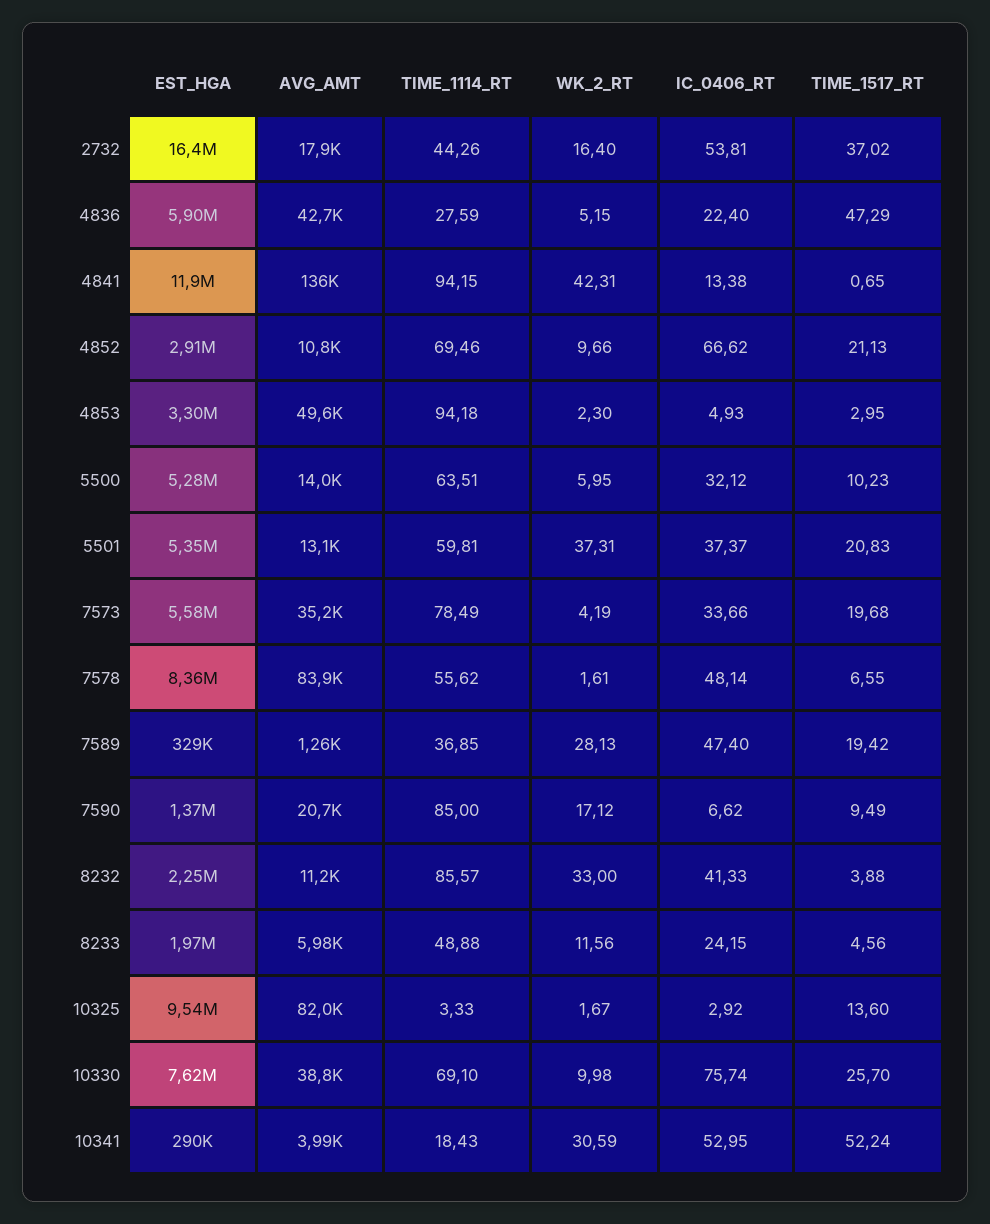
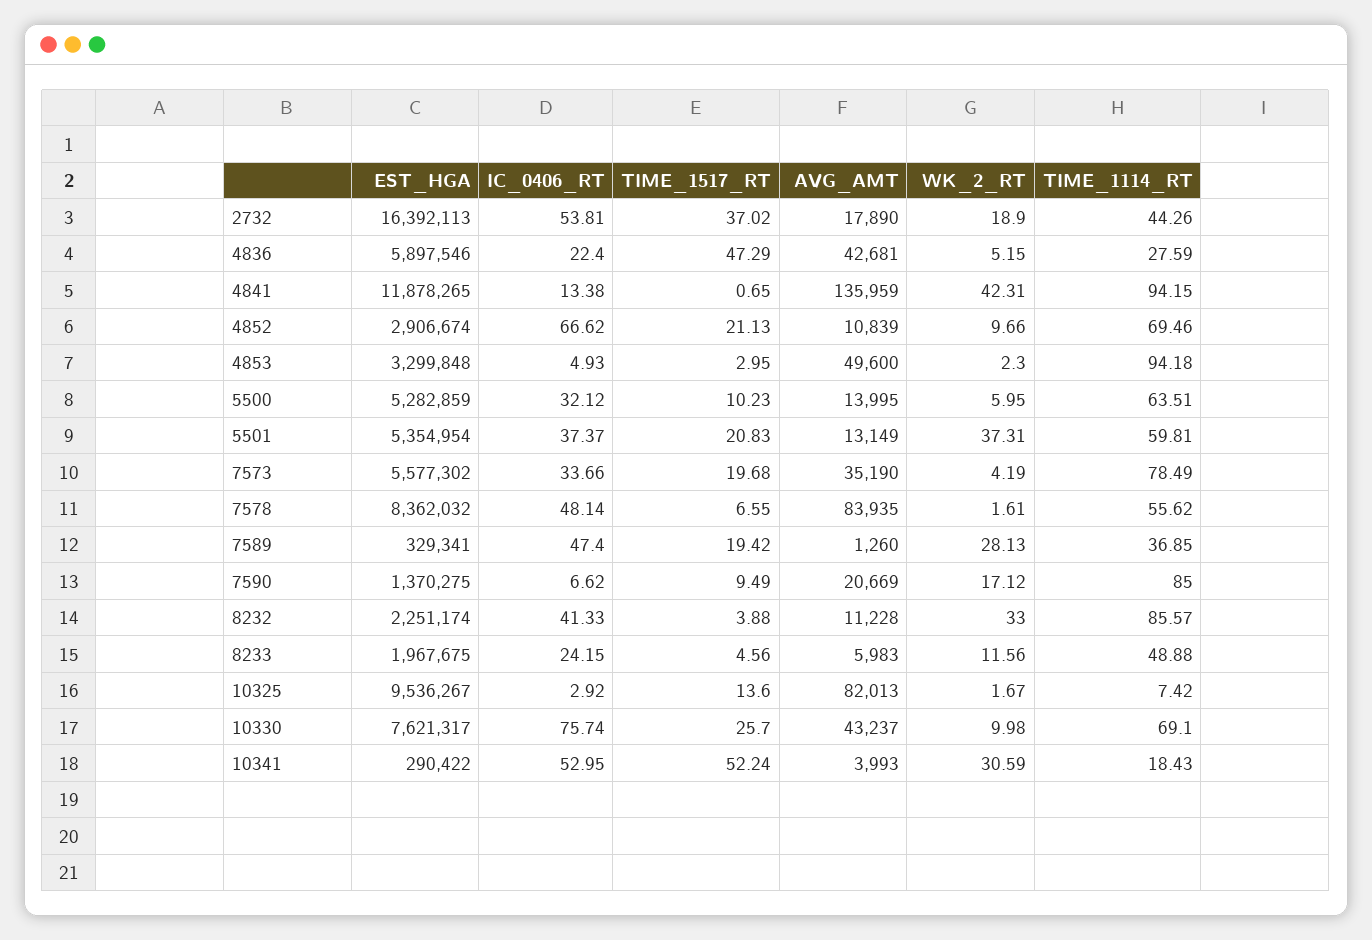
  {
    "EST_HGA": {
      "2732": 16392113,
      "4836": 5897546,
      "4841": 11878265,
      "4852": 2906674,
      "4853": 3299848,
      "5500": 5282859,
      "5501": 5354954,
      "7573": 5577302,
      "7578": 8362032,
      "7589": 329341,
      "7590": 1370275,
      "8232": 2251174,
      "8233": 1967675,
      "10325": 9536267,
      "10330": 7621317,
      "10341": 290422
    },
    "AVG_AMT": {
      "2732": 17890,
      "4836": 42681,
      "4841": 135959,
      "4852": 10839,
      "4853": 49600,
      "5500": 13995,
      "5501": 13149,
      "7573": 35190,
      "7578": 83935,
      "7589": 1260,
      "7590": 20669,
      "8232": 11228,
      "8233": 5983,
      "10325": 82013,
-     "10330": 38800,
+     "10330": 43237,
      "10341": 3993
    },
    "TIME_1114_RT": {
      "2732": 44.26,
      "4836": 27.59,
      "4841": 94.15,
      "4852": 69.46,
      "4853": 94.18,
      "5500": 63.51,
      "5501": 59.81,
      "7573": 78.49,
      "7578": 55.62,
      "7589": 36.85,
      "7590": 85,
      "8232": 85.57,
      "8233": 48.88,
-     "10325": 3.33,
+     "10325": 7.42,
      "10330": 69.1,
      "10341": 18.43
    },
    "WK_2_RT": {
-     "2732": 16.4,
+     "2732": 18.9,
      "4836": 5.15,
      "4841": 42.31,
      "4852": 9.66,
      "4853": 2.3,
      "5500": 5.95,
      "5501": 37.31,
      "7573": 4.19,
      "7578": 1.61,
      "7589": 28.13,
      "7590": 17.12,
      "8232": 33,
      "8233": 11.56,
      "10325": 1.67,
      "10330": 9.98,
      "10341": 30.59
    },
    "IC_0406_RT": {
      "2732": 53.81,
      "4836": 22.4,
      "4841": 13.38,
      "4852": 66.62,
      "4853": 4.93,
      "5500": 32.12,
      "5501": 37.37,
      "7573": 33.66,
      "7578": 48.14,
      "7589": 47.4,
      "7590": 6.62,
      "8232": 41.33,
      "8233": 24.15,
      "10325": 2.92,
      "10330": 75.74,
      "10341": 52.95
    },
    "TIME_1517_RT": {
      "2732": 37.02,
      "4836": 47.29,
      "4841": 0.65,
      "4852": 21.13,
      "4853": 2.95,
      "5500": 10.23,
      "5501": 20.83,
      "7573": 19.68,
      "7578": 6.55,
      "7589": 19.42,
      "7590": 9.49,
      "8232": 3.88,
      "8233": 4.56,
      "10325": 13.6,
      "10330": 25.7,
      "10341": 52.24
    }
  }

